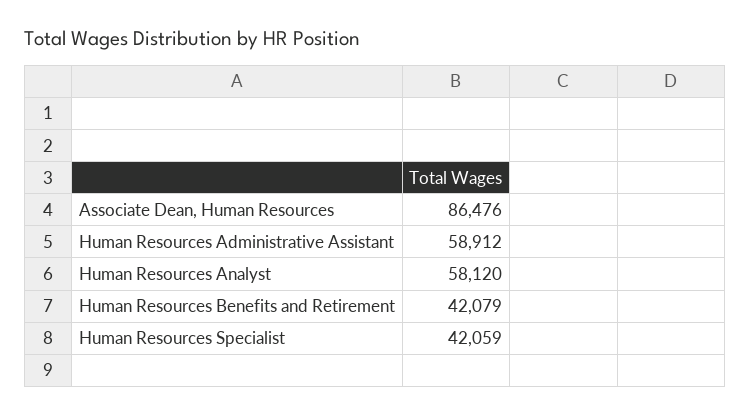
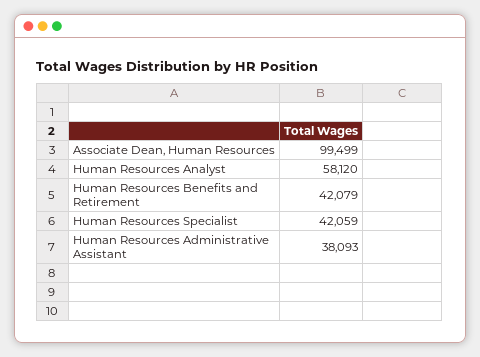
  {
-   "Associate Dean, Human Resources": 86476,
+   "Associate Dean, Human Resources": 99499,
-   "Human Resources Administrative Assistant": 58912,
+   "Human Resources Administrative Assistant": 38093,
    "Human Resources Analyst": 58120,
    "Human Resources Benefits and Retirement": 42079,
    "Human Resources Specialist": 42059
  }

